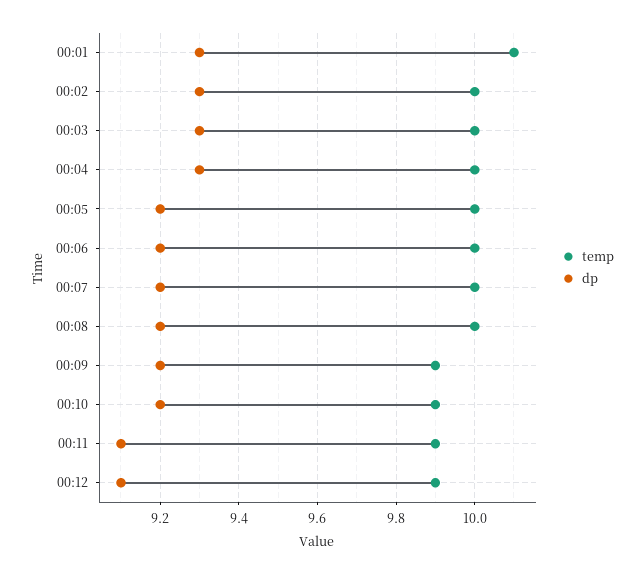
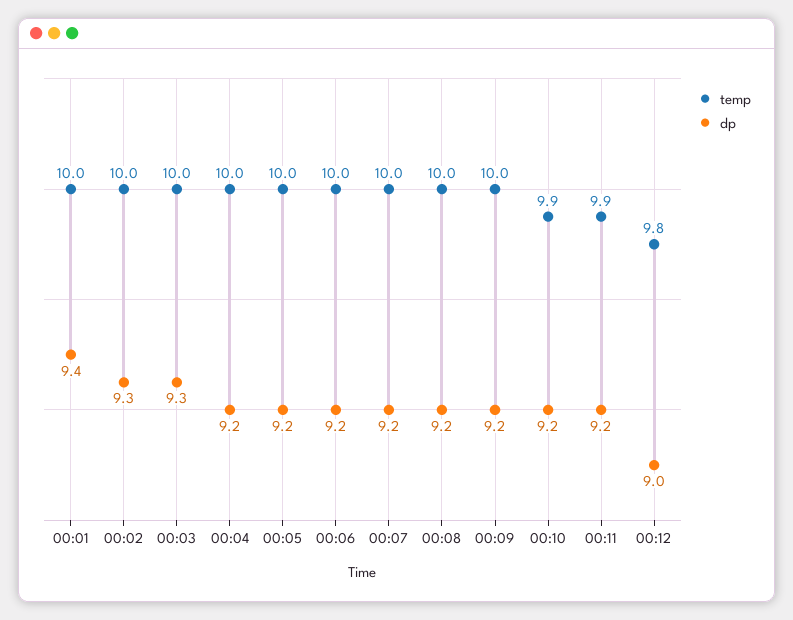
  {
    "temp": {
-     "00:01": 10.1,
+     "00:01": 10,
      "00:02": 10,
      "00:03": 10,
      "00:04": 10,
      "00:05": 10,
      "00:06": 10,
      "00:07": 10,
      "00:08": 10,
-     "00:09": 9.9,
+     "00:09": 10,
      "00:10": 9.9,
      "00:11": 9.9,
-     "00:12": 9.9
+     "00:12": 9.8
    },
    "dp": {
-     "00:01": 9.3,
+     "00:01": 9.4,
      "00:02": 9.3,
      "00:03": 9.3,
-     "00:04": 9.3,
+     "00:04": 9.2,
      "00:05": 9.2,
      "00:06": 9.2,
      "00:07": 9.2,
      "00:08": 9.2,
      "00:09": 9.2,
      "00:10": 9.2,
-     "00:11": 9.1,
+     "00:11": 9.2,
-     "00:12": 9.1
+     "00:12": 9
    }
  }

